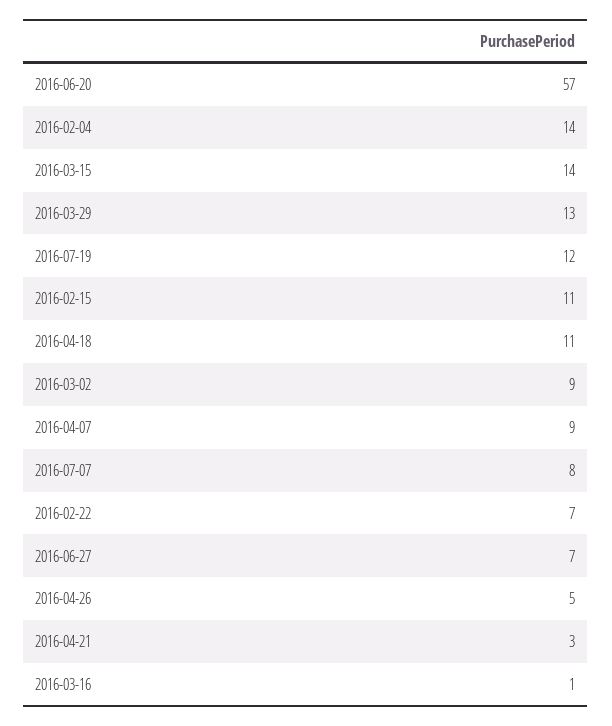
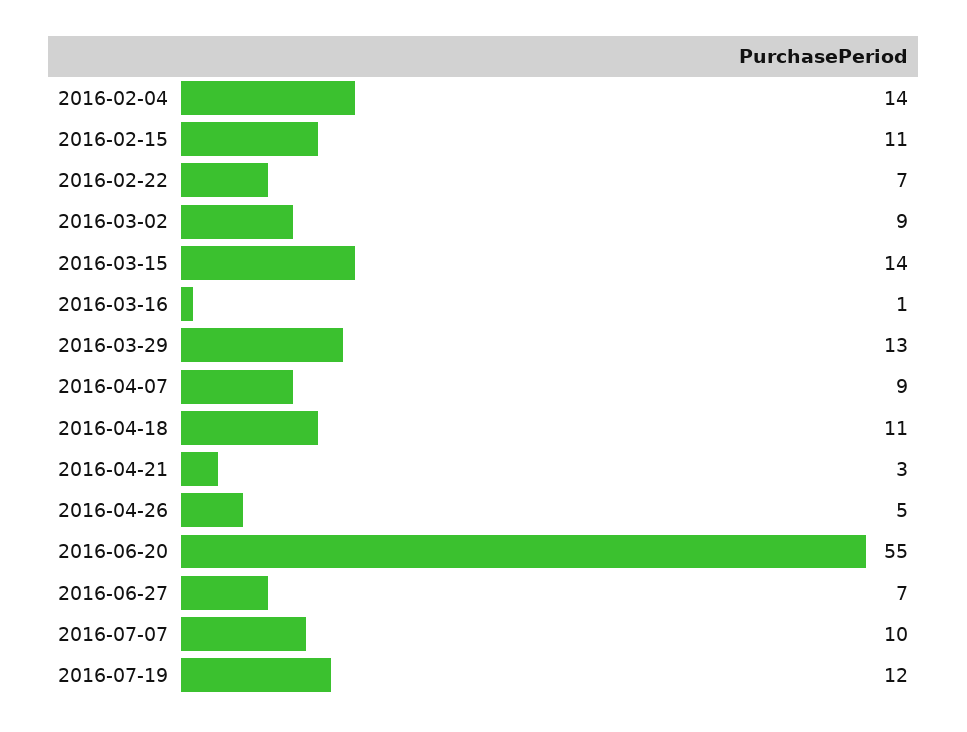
  {
-   "2016-06-20": 57,
+   "2016-06-20": 55,
    "2016-02-04": 14,
    "2016-03-15": 14,
    "2016-03-29": 13,
    "2016-07-19": 12,
    "2016-02-15": 11,
    "2016-04-18": 11,
    "2016-03-02": 9,
    "2016-04-07": 9,
-   "2016-07-07": 8,
+   "2016-07-07": 10,
    "2016-02-22": 7,
    "2016-06-27": 7,
    "2016-04-26": 5,
    "2016-04-21": 3,
    "2016-03-16": 1
  }

